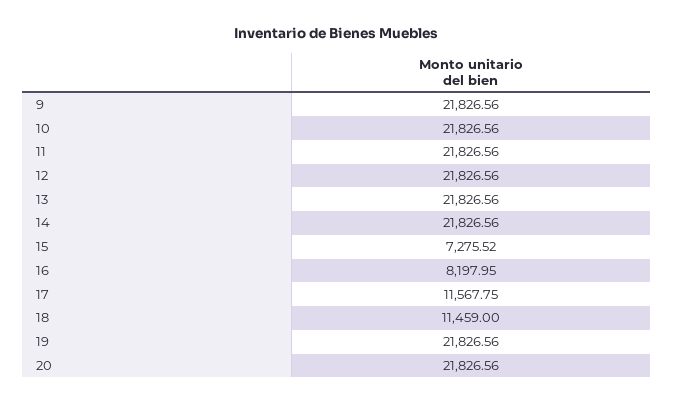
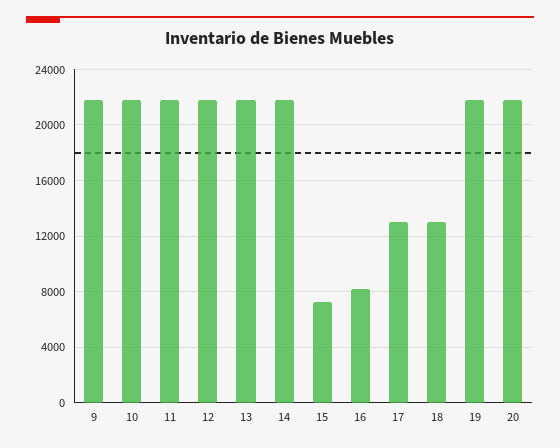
  {
    "9": 21826.56,
    "10": 21826.56,
    "11": 21826.56,
    "12": 21826.56,
    "13": 21826.56,
    "14": 21826.56,
    "15": 7275.52,
    "16": 8197.95,
-   "17": 11567.75,
+   "17": 13000,
-   "18": 11459,
+   "18": 13000,
    "19": 21826.56,
    "20": 21826.56
  }

